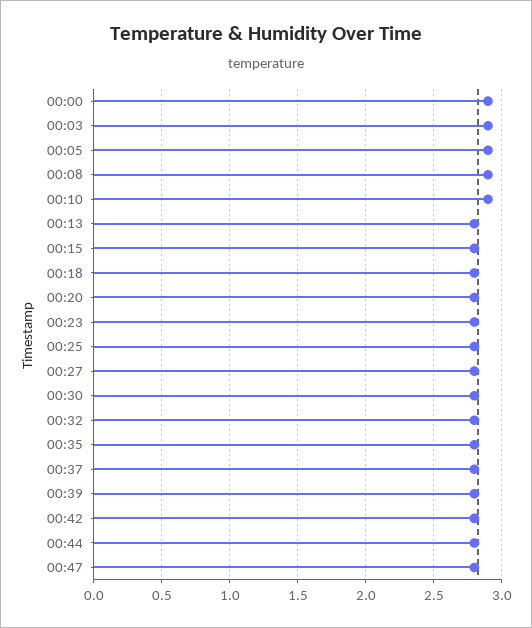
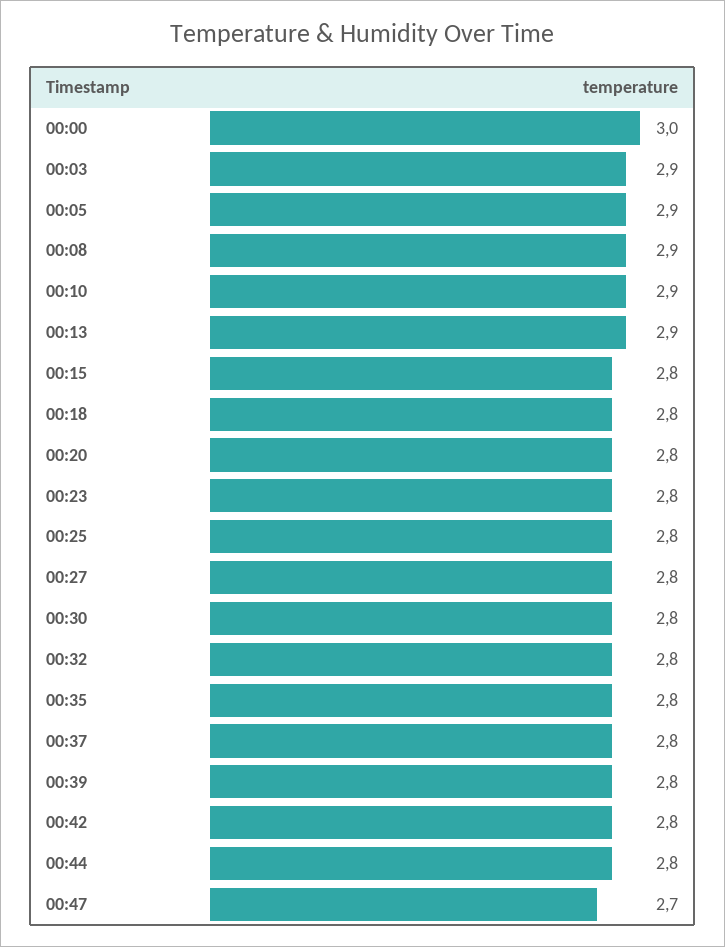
  {
-   "00:00": 2.9,
+   "00:00": 3,
    "00:03": 2.9,
    "00:05": 2.9,
    "00:08": 2.9,
    "00:10": 2.9,
-   "00:13": 2.8,
+   "00:13": 2.9,
    "00:15": 2.8,
    "00:18": 2.8,
    "00:20": 2.8,
    "00:23": 2.8,
    "00:25": 2.8,
    "00:27": 2.8,
    "00:30": 2.8,
    "00:32": 2.8,
    "00:35": 2.8,
    "00:37": 2.8,
    "00:39": 2.8,
    "00:42": 2.8,
    "00:44": 2.8,
-   "00:47": 2.8
+   "00:47": 2.7
  }

